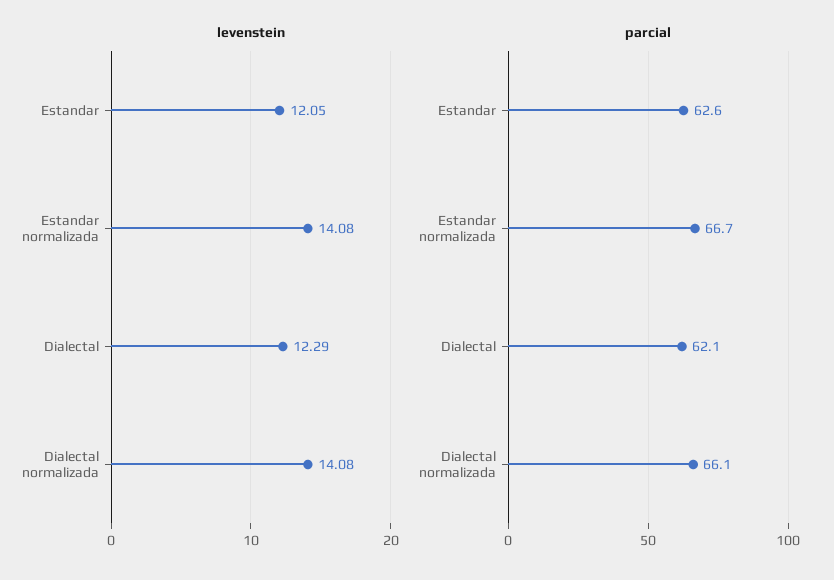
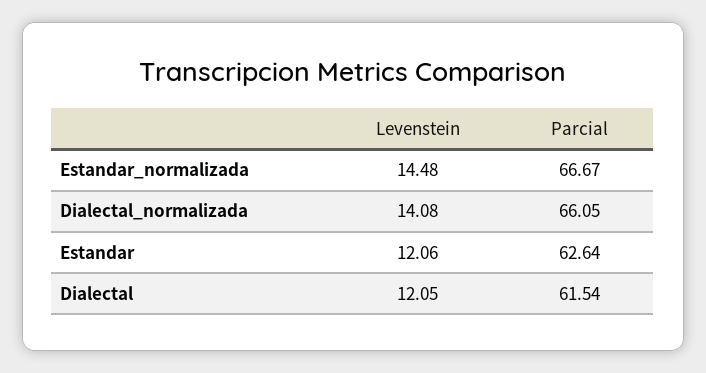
  {
    "levenstein": {
-     "Estandar": 12.05,
+     "Estandar": 12.06,
-     "Estandar normalizada": 14.08,
+     "Estandar normalizada": 14.48,
-     "Dialectal": 12.29,
+     "Dialectal": 12.05,
      "Dialectal normalizada": 14.08
    },
    "parcial": {
      "Estandar": 62.64,
      "Estandar normalizada": 66.67,
-     "Dialectal": 62.1,
+     "Dialectal": 61.54,
      "Dialectal normalizada": 66.05
    }
  }

